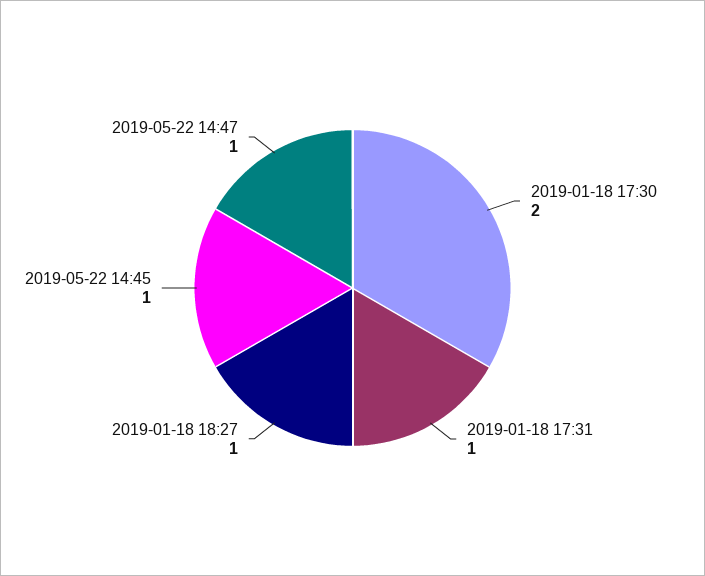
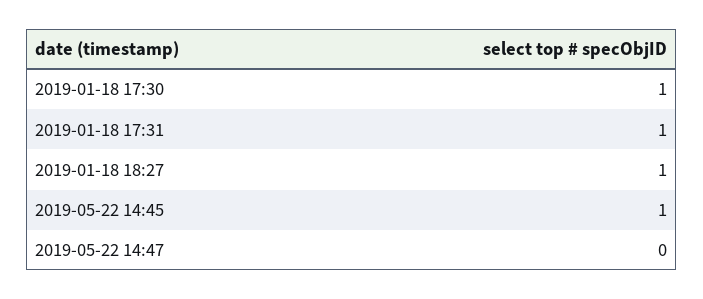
  {
-   "2019-01-18 17:30": 2,
+   "2019-01-18 17:30": 1,
    "2019-01-18 17:31": 1,
    "2019-01-18 18:27": 1,
    "2019-05-22 14:45": 1,
-   "2019-05-22 14:47": 1
+   "2019-05-22 14:47": 0
  }

